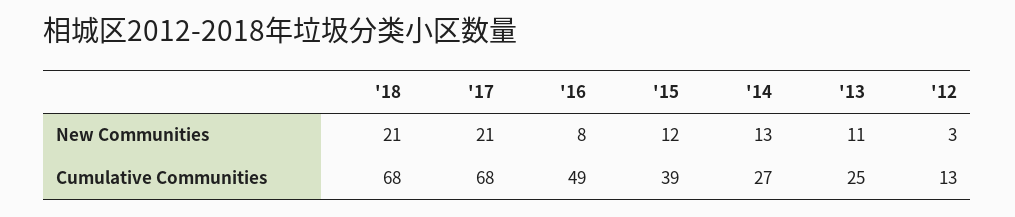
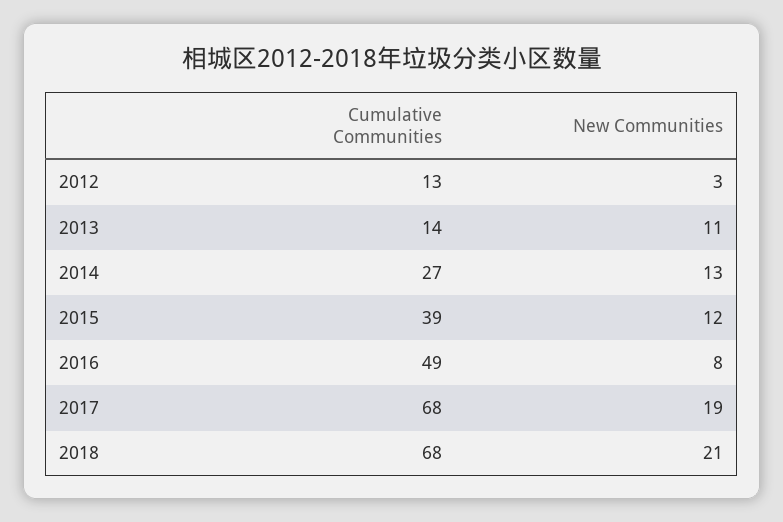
  {
    "'18": {
      "New Communities": 21,
      "Cumulative Communities": 68
    },
    "'17": {
-     "New Communities": 21,
+     "New Communities": 19,
      "Cumulative Communities": 68
    },
    "'16": {
      "New Communities": 8,
      "Cumulative Communities": 49
    },
    "'15": {
      "New Communities": 12,
      "Cumulative Communities": 39
    },
    "'14": {
      "New Communities": 13,
      "Cumulative Communities": 27
    },
    "'13": {
      "New Communities": 11,
-     "Cumulative Communities": 25
+     "Cumulative Communities": 14
    },
    "'12": {
      "New Communities": 3,
      "Cumulative Communities": 13
    }
  }

